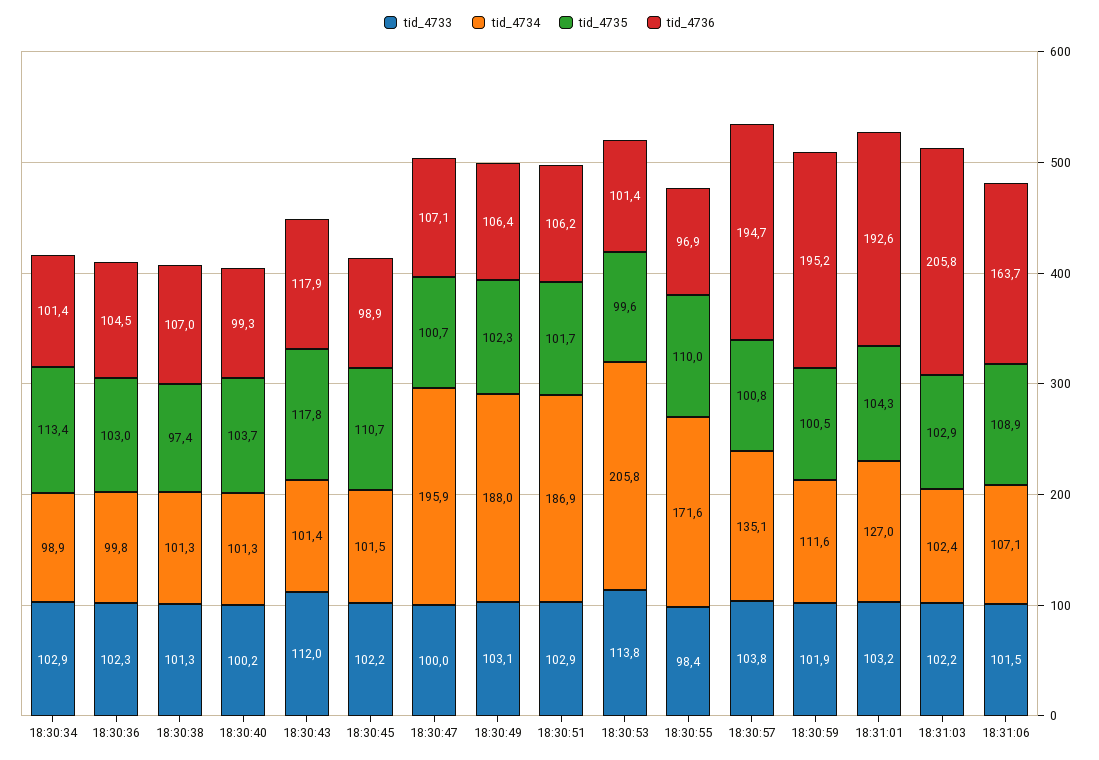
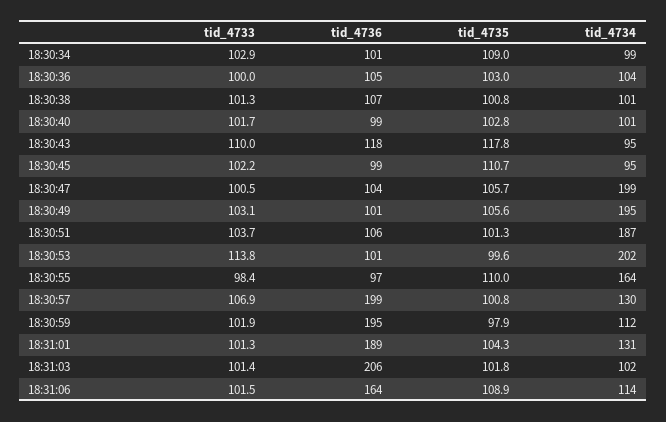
  {
    "tid_4733": {
      "18:30:34": 102.9,
-     "18:30:36": 102.3,
+     "18:30:36": 100,
      "18:30:38": 101.3,
-     "18:30:40": 100.2,
+     "18:30:40": 101.7,
-     "18:30:43": 112,
+     "18:30:43": 110,
      "18:30:45": 102.2,
-     "18:30:47": 100,
+     "18:30:47": 100.5,
      "18:30:49": 103.1,
-     "18:30:51": 102.9,
+     "18:30:51": 103.7,
      "18:30:53": 113.8,
      "18:30:55": 98.4,
-     "18:30:57": 103.8,
+     "18:30:57": 106.9,
      "18:30:59": 101.9,
-     "18:31:01": 103.2,
+     "18:31:01": 101.3,
-     "18:31:03": 102.2,
+     "18:31:03": 101.4,
      "18:31:06": 101.5
    },
    "tid_4734": {
      "18:30:34": 98.9,
-     "18:30:36": 99.8,
+     "18:30:36": 104,
      "18:30:38": 101.3,
      "18:30:40": 101.3,
-     "18:30:43": 101.4,
+     "18:30:43": 95,
-     "18:30:45": 101.5,
+     "18:30:45": 95,
-     "18:30:47": 195.9,
+     "18:30:47": 199,
-     "18:30:49": 188,
+     "18:30:49": 195,
      "18:30:51": 186.9,
-     "18:30:53": 205.8,
+     "18:30:53": 202,
-     "18:30:55": 171.6,
+     "18:30:55": 164,
-     "18:30:57": 135.1,
+     "18:30:57": 130,
      "18:30:59": 111.6,
-     "18:31:01": 127,
+     "18:31:01": 131,
      "18:31:03": 102.4,
-     "18:31:06": 107.1
+     "18:31:06": 114
    },
    "tid_4735": {
-     "18:30:34": 113.4,
+     "18:30:34": 109,
      "18:30:36": 103,
-     "18:30:38": 97.4,
+     "18:30:38": 100.8,
-     "18:30:40": 103.7,
+     "18:30:40": 102.8,
      "18:30:43": 117.8,
      "18:30:45": 110.7,
-     "18:30:47": 100.7,
+     "18:30:47": 105.7,
-     "18:30:49": 102.3,
+     "18:30:49": 105.6,
-     "18:30:51": 101.7,
+     "18:30:51": 101.3,
      "18:30:53": 99.6,
      "18:30:55": 110,
      "18:30:57": 100.8,
-     "18:30:59": 100.5,
+     "18:30:59": 97.9,
      "18:31:01": 104.3,
-     "18:31:03": 102.9,
+     "18:31:03": 101.8,
      "18:31:06": 108.9
    },
    "tid_4736": {
      "18:30:34": 101.4,
      "18:30:36": 104.5,
      "18:30:38": 107,
      "18:30:40": 99.3,
      "18:30:43": 117.9,
      "18:30:45": 98.9,
-     "18:30:47": 107.1,
+     "18:30:47": 104,
-     "18:30:49": 106.4,
+     "18:30:49": 101,
      "18:30:51": 106.2,
      "18:30:53": 101.4,
      "18:30:55": 96.9,
-     "18:30:57": 194.7,
+     "18:30:57": 199,
      "18:30:59": 195.2,
-     "18:31:01": 192.6,
+     "18:31:01": 189,
      "18:31:03": 205.8,
      "18:31:06": 163.7
    }
  }

